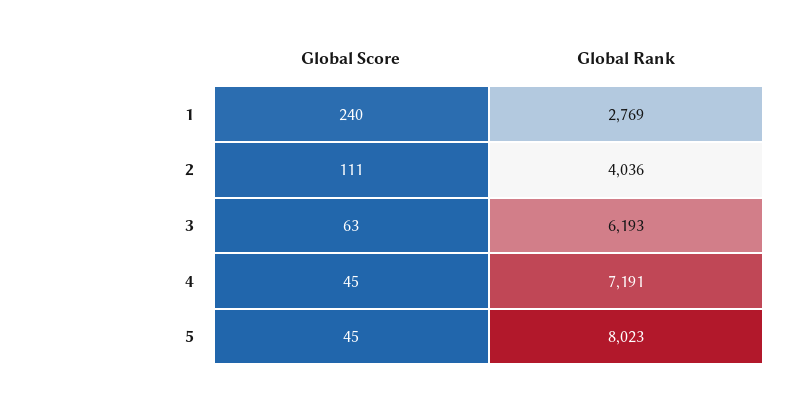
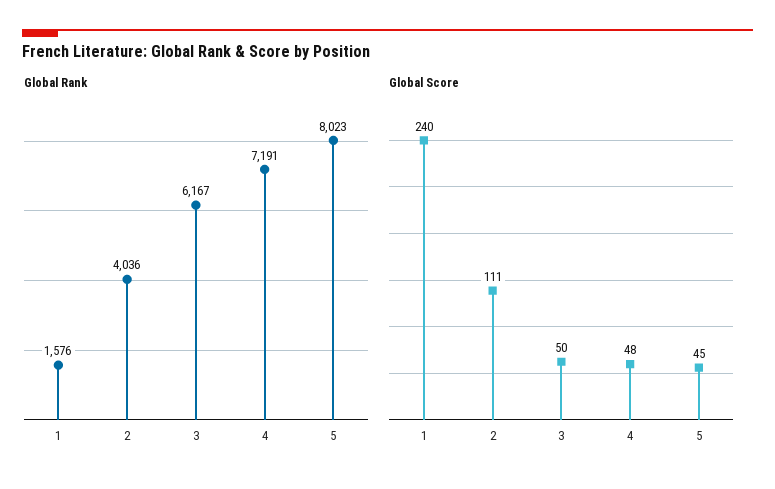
  {
    "Global Score": {
      "1": 240,
      "2": 111,
-     "3": 63,
+     "3": 50,
-     "4": 45,
+     "4": 48,
      "5": 45
    },
    "Global Rank": {
-     "1": 2769,
+     "1": 1576,
      "2": 4036,
-     "3": 6193,
+     "3": 6167,
      "4": 7191,
      "5": 8023
    }
  }

